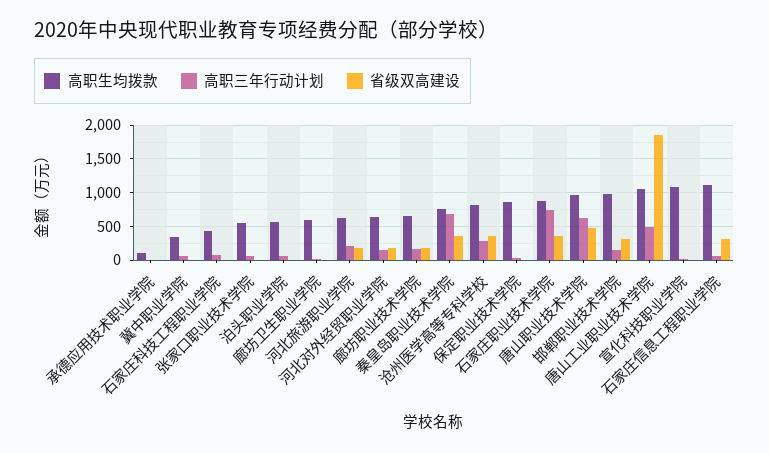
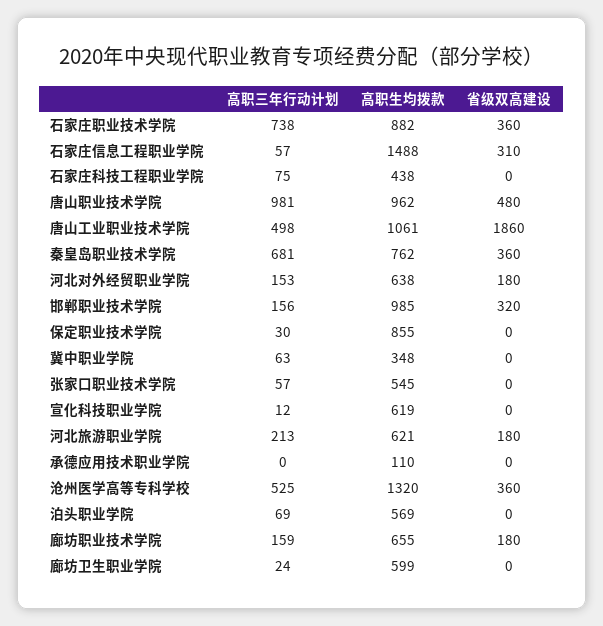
  {
    "高职生均拨款": {
      "承德应用技术职业学院": 110,
      "冀中职业学院": 348,
      "石家庄科技工程职业学院": 438,
      "张家口职业技术学院": 545,
      "泊头职业学院": 569,
      "廊坊卫生职业学院": 599,
      "河北旅游职业学院": 621,
      "河北对外经贸职业学院": 638,
      "廊坊职业技术学院": 655,
      "秦皇岛职业技术学院": 762,
-     "沧州医学高等专科学校": 800,
+     "沧州医学高等专科学校": 1320,
      "保定职业技术学院": 855,
      "石家庄职业技术学院": 882,
      "唐山职业技术学院": 962,
      "邯郸职业技术学院": 985,
      "唐山工业职业技术学院": 1061,
-     "宣化科技职业学院": 1100,
+     "宣化科技职业学院": 619,
-     "石家庄信息工程职业学院": 1100
+     "石家庄信息工程职业学院": 1488
    },
    "高职三年行动计划": {
      "承德应用技术职业学院": 0,
      "冀中职业学院": 63,
      "石家庄科技工程职业学院": 75,
      "张家口职业技术学院": 57,
      "泊头职业学院": 69,
      "廊坊卫生职业学院": 24,
      "河北旅游职业学院": 213,
      "河北对外经贸职业学院": 153,
      "廊坊职业技术学院": 159,
      "秦皇岛职业技术学院": 681,
-     "沧州医学高等专科学校": 300,
+     "沧州医学高等专科学校": 525,
      "保定职业技术学院": 30,
      "石家庄职业技术学院": 738,
-     "唐山职业技术学院": 600,
+     "唐山职业技术学院": 981,
      "邯郸职业技术学院": 156,
      "唐山工业职业技术学院": 498,
      "宣化科技职业学院": 12,
      "石家庄信息工程职业学院": 57
    },
    "省级双高建设": {
      "承德应用技术职业学院": 0,
      "冀中职业学院": 0,
      "石家庄科技工程职业学院": 0,
      "张家口职业技术学院": 0,
      "泊头职业学院": 0,
      "廊坊卫生职业学院": 0,
      "河北旅游职业学院": 180,
      "河北对外经贸职业学院": 180,
      "廊坊职业技术学院": 180,
      "秦皇岛职业技术学院": 360,
      "沧州医学高等专科学校": 360,
      "保定职业技术学院": 0,
      "石家庄职业技术学院": 360,
      "唐山职业技术学院": 480,
      "邯郸职业技术学院": 320,
      "唐山工业职业技术学院": 1860,
      "宣化科技职业学院": 0,
      "石家庄信息工程职业学院": 310
    }
  }

